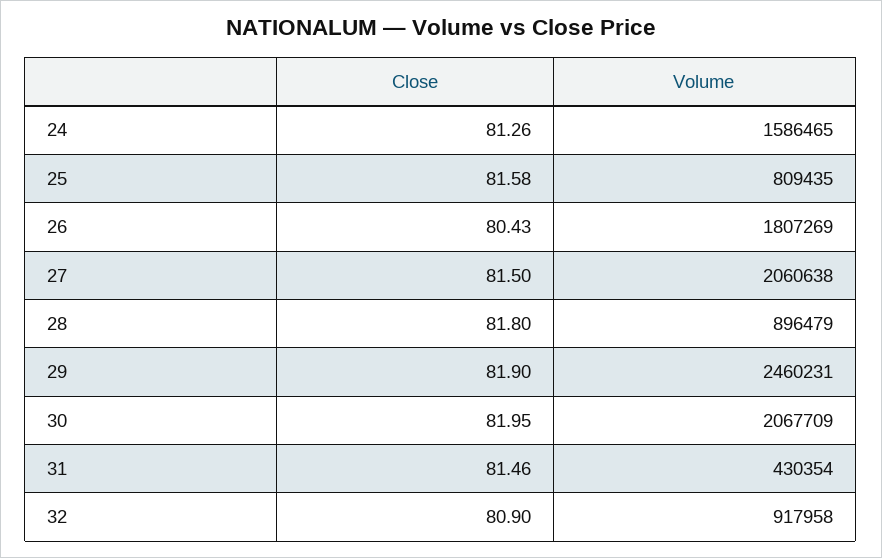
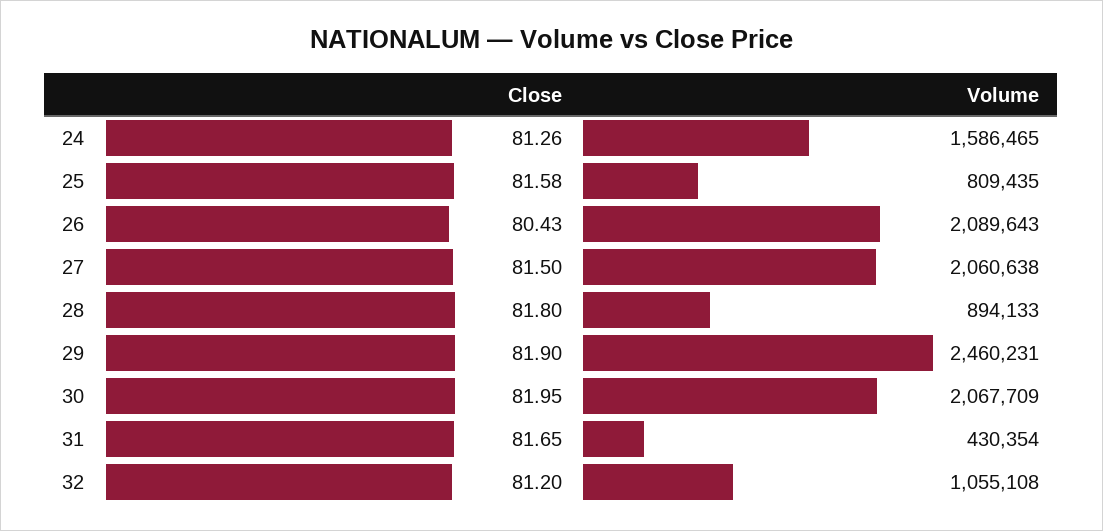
  {
    "Close": {
      "24": 81.26,
      "25": 81.58,
      "26": 80.43,
      "27": 81.5,
      "28": 81.8,
      "29": 81.9,
      "30": 81.95,
-     "31": 81.46,
+     "31": 81.65,
-     "32": 80.9
+     "32": 81.2
    },
    "Volume": {
      "24": 1586465,
      "25": 809435,
-     "26": 1807269,
+     "26": 2089643,
      "27": 2060638,
-     "28": 896479,
+     "28": 894133,
      "29": 2460231,
      "30": 2067709,
      "31": 430354,
-     "32": 917958
+     "32": 1055108
    }
  }

